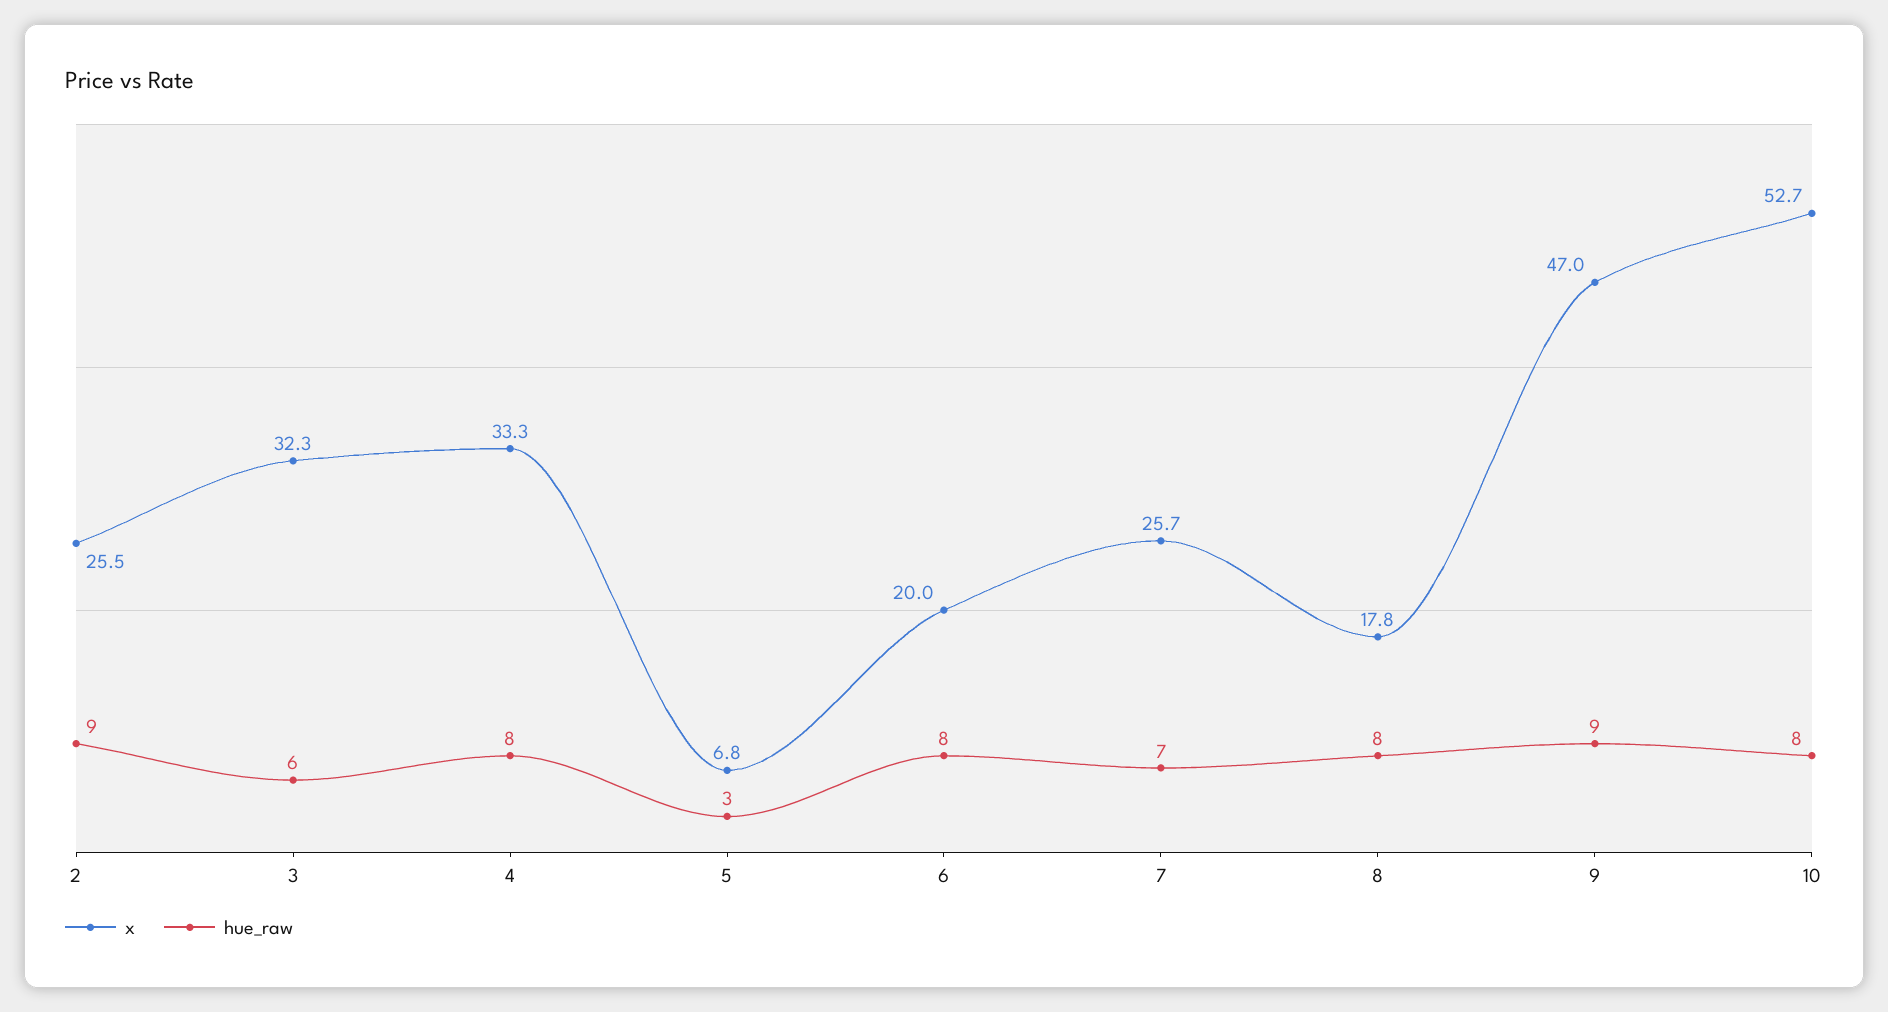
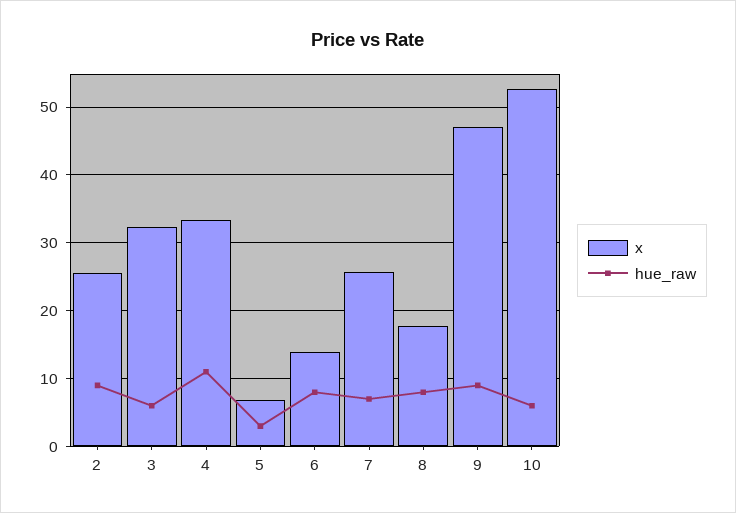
  {
    "x": {
      "2": 25.5,
      "3": 32.3,
      "4": 33.3,
      "5": 6.8,
-     "6": 20,
+     "6": 14,
      "7": 25.7,
      "8": 17.8,
      "9": 47,
      "10": 52.7
    },
    "hue_raw": {
      "2": 9,
      "3": 6,
-     "4": 8,
+     "4": 11,
      "5": 3,
      "6": 8,
      "7": 7,
      "8": 8,
      "9": 9,
-     "10": 8
+     "10": 6
    }
  }

